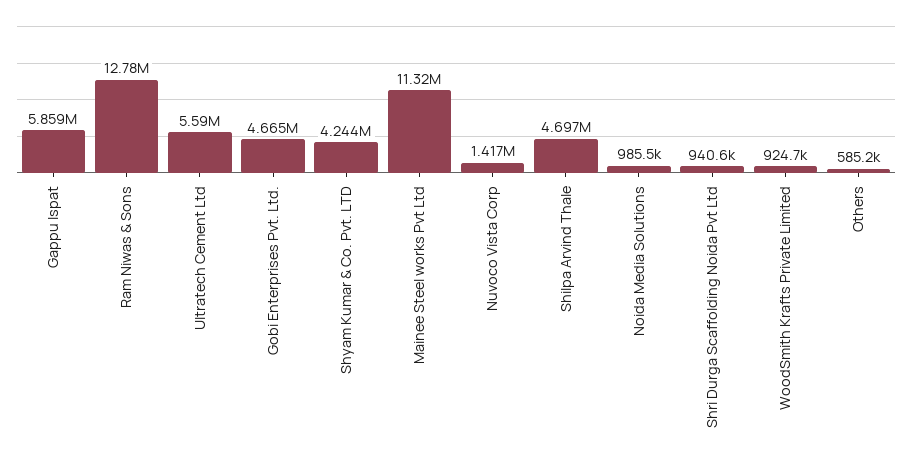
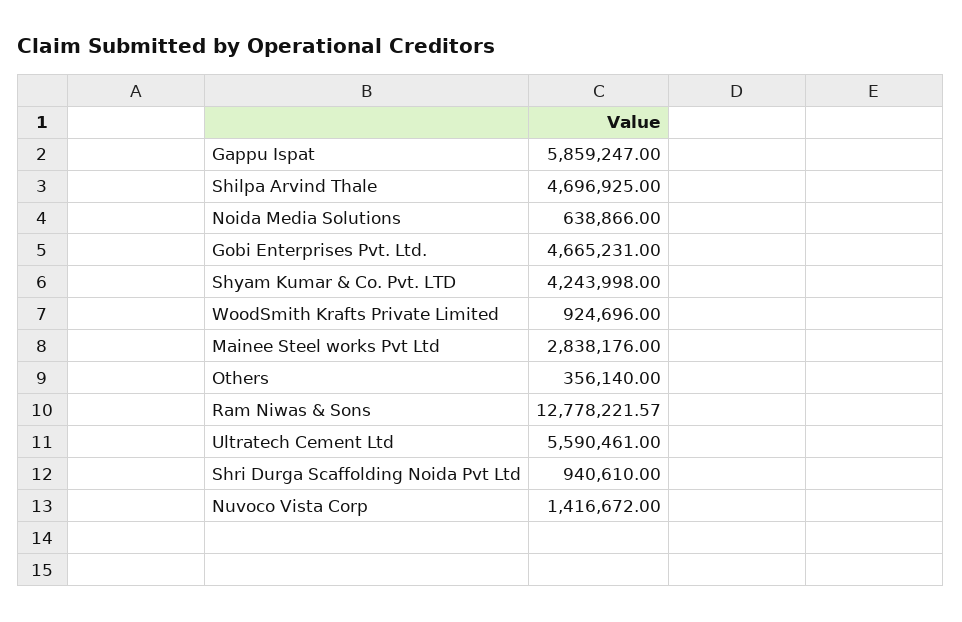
  {
    "Gappu Ispat": 5859247,
    "Ram Niwas & Sons": 12778221.57,
    "Ultratech Cement Ltd": 5590461,
    "Gobi Enterprises Pvt. Ltd.": 4665231,
    "Shyam Kumar & Co. Pvt. LTD": 4243998,
-   "Mainee Steel works Pvt Ltd": 11320000,
+   "Mainee Steel works Pvt Ltd": 2838176,
    "Nuvoco Vista Corp": 1416672,
    "Shilpa Arvind Thale": 4696925,
-   "Noida Media Solutions": 985500,
+   "Noida Media Solutions": 638866,
    "Shri Durga Scaffolding Noida Pvt Ltd": 940610,
    "WoodSmith Krafts Private Limited": 924696,
-   "Others": 585200
+   "Others": 356140
  }

